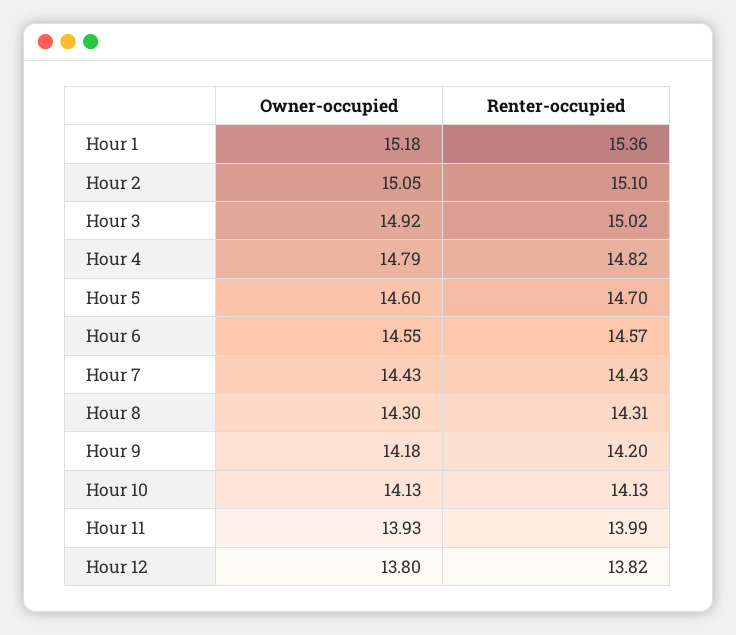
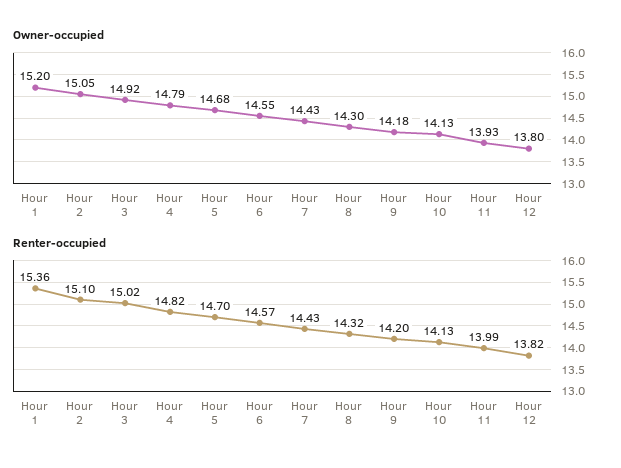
  {
    "Owner-occupied": {
-     "Hour 1": 15.18,
+     "Hour 1": 15.2,
      "Hour 2": 15.05,
      "Hour 3": 14.92,
      "Hour 4": 14.79,
-     "Hour 5": 14.6,
+     "Hour 5": 14.68,
      "Hour 6": 14.55,
      "Hour 7": 14.43,
      "Hour 8": 14.3,
      "Hour 9": 14.18,
      "Hour 10": 14.13,
      "Hour 11": 13.93,
      "Hour 12": 13.8
    },
    "Renter-occupied": {
      "Hour 1": 15.36,
      "Hour 2": 15.1,
      "Hour 3": 15.02,
      "Hour 4": 14.82,
      "Hour 5": 14.7,
      "Hour 6": 14.57,
      "Hour 7": 14.43,
-     "Hour 8": 14.31,
+     "Hour 8": 14.32,
      "Hour 9": 14.2,
      "Hour 10": 14.13,
      "Hour 11": 13.99,
      "Hour 12": 13.82
    }
  }

